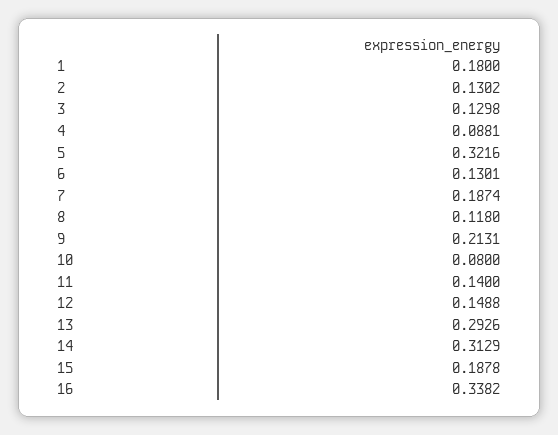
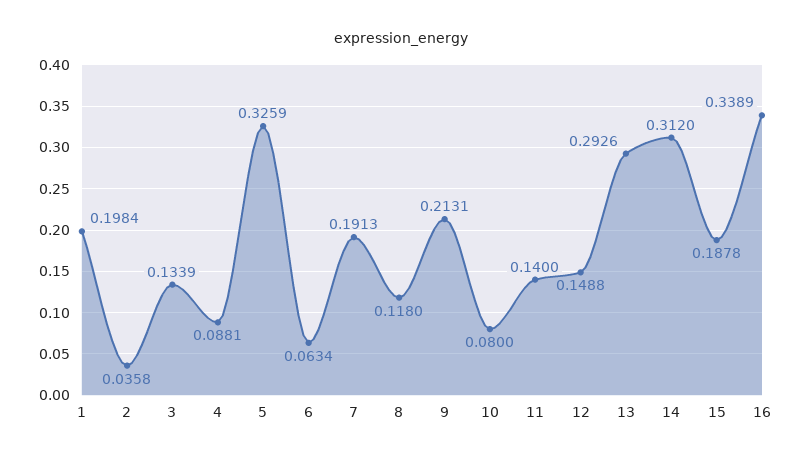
  {
-   "1": 0.18,
+   "1": 0.1984,
-   "2": 0.1302,
+   "2": 0.0358,
-   "3": 0.1298,
+   "3": 0.1339,
    "4": 0.0881,
-   "5": 0.3216,
+   "5": 0.3259,
-   "6": 0.1301,
+   "6": 0.0634,
-   "7": 0.1874,
+   "7": 0.1913,
    "8": 0.118,
    "9": 0.2131,
    "10": 0.08,
    "11": 0.14,
    "12": 0.1488,
    "13": 0.2926,
-   "14": 0.3129,
+   "14": 0.312,
    "15": 0.1878,
-   "16": 0.3382
+   "16": 0.3389
  }

